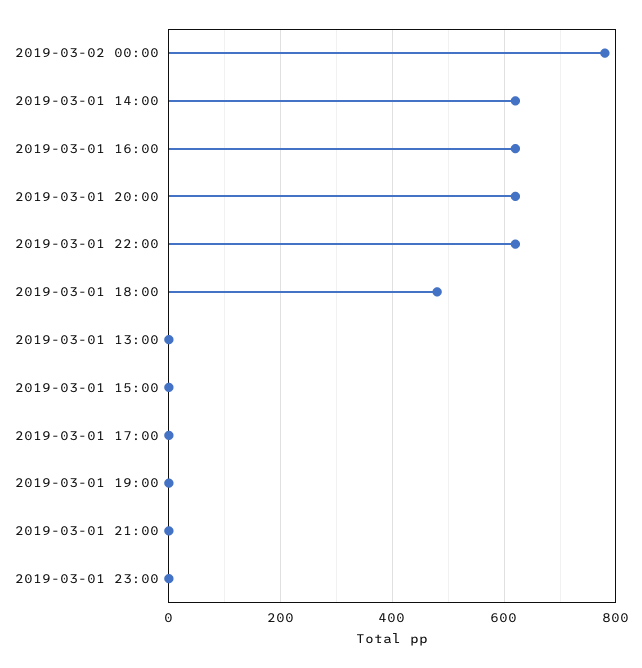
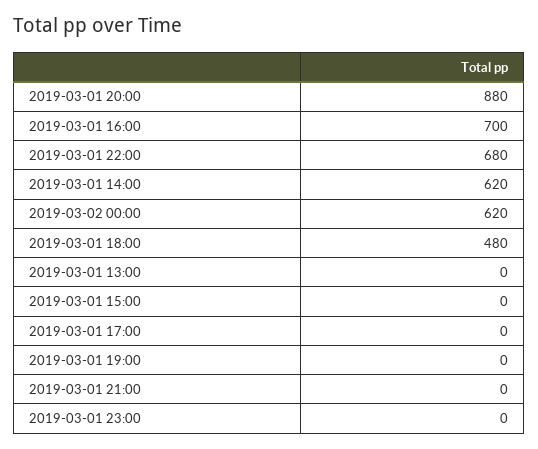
  {
-   "2019-03-02 00:00": 780,
+   "2019-03-02 00:00": 620,
    "2019-03-01 14:00": 620,
-   "2019-03-01 16:00": 620,
+   "2019-03-01 16:00": 700,
-   "2019-03-01 20:00": 620,
+   "2019-03-01 20:00": 880,
-   "2019-03-01 22:00": 620,
+   "2019-03-01 22:00": 680,
    "2019-03-01 18:00": 480,
    "2019-03-01 13:00": 0,
    "2019-03-01 15:00": 0,
    "2019-03-01 17:00": 0,
    "2019-03-01 19:00": 0,
    "2019-03-01 21:00": 0,
    "2019-03-01 23:00": 0
  }

